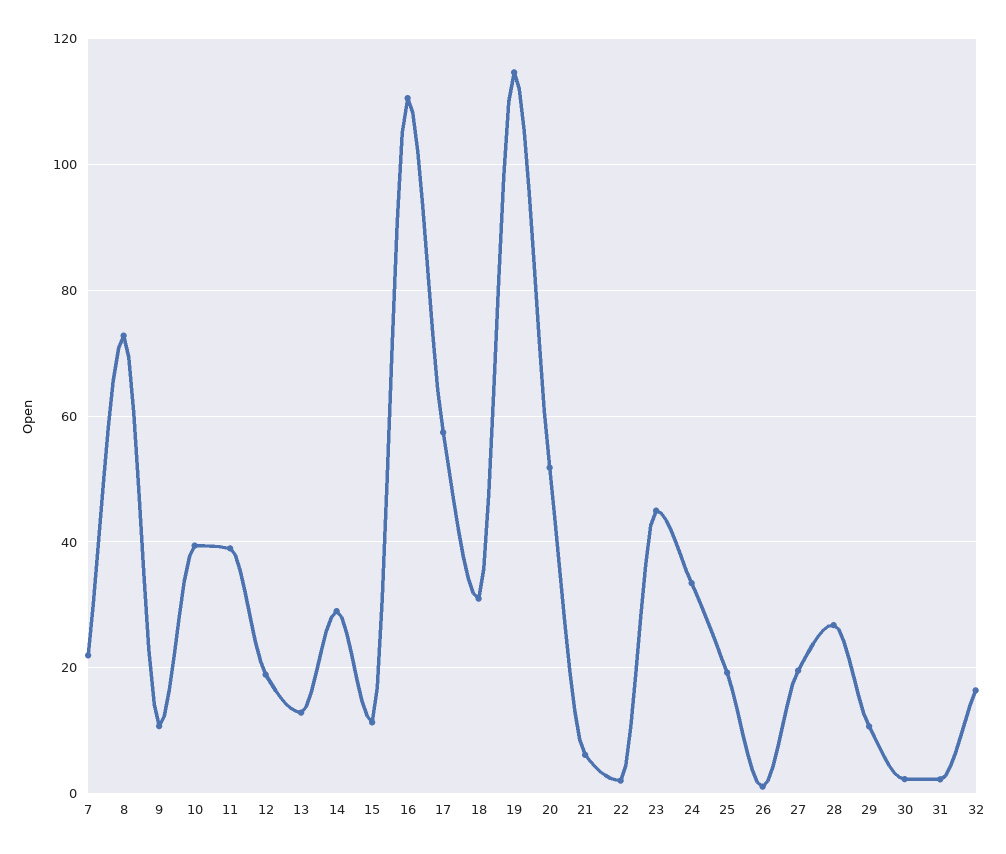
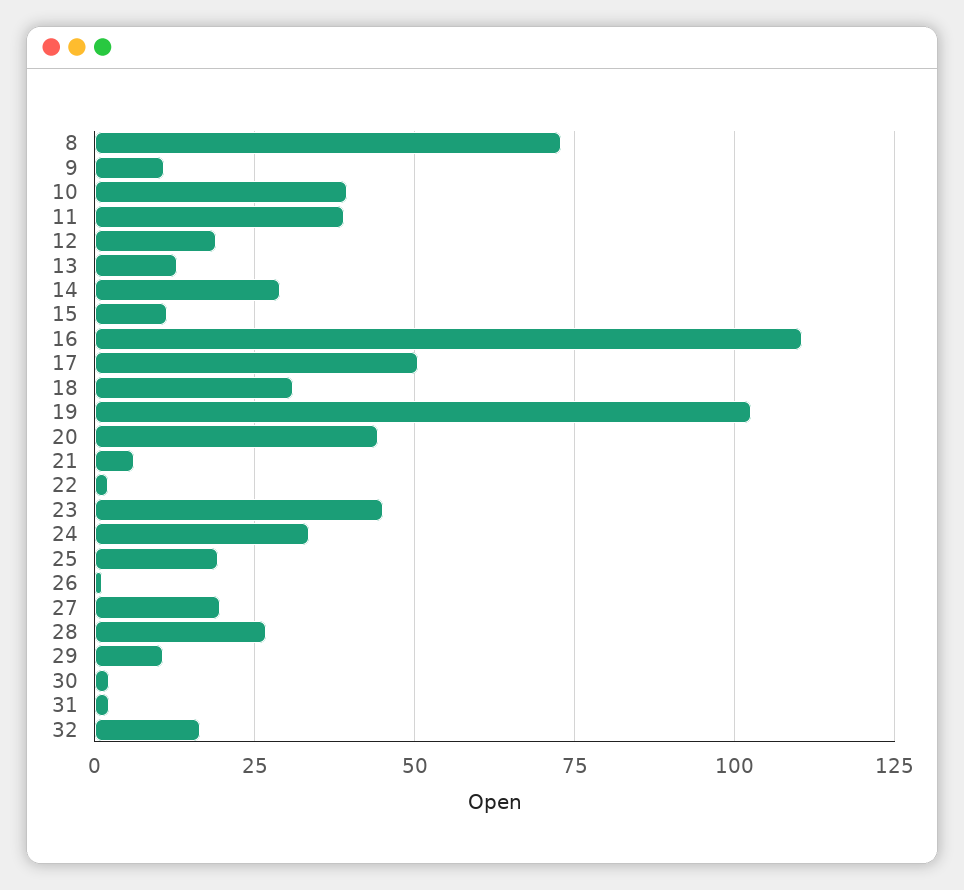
  {
-   "7": 22,
    "8": 72,
    "9": 10,
    "10": 40,
    "11": 40,
    "12": 18,
    "13": 12,
    "14": 30,
    "15": 12,
    "16": 110,
-   "17": 58,
+   "17": 50,
    "18": 32,
-   "19": 114,
+   "19": 102.5,
-   "20": 52,
+   "20": 45,
    "21": 6,
    "22": 2,
    "23": 46,
    "24": 34,
    "25": 20,
    "26": 2,
    "27": 20,
    "28": 26,
    "29": 10,
    "30": 2,
    "31": 2,
    "32": 16
  }

